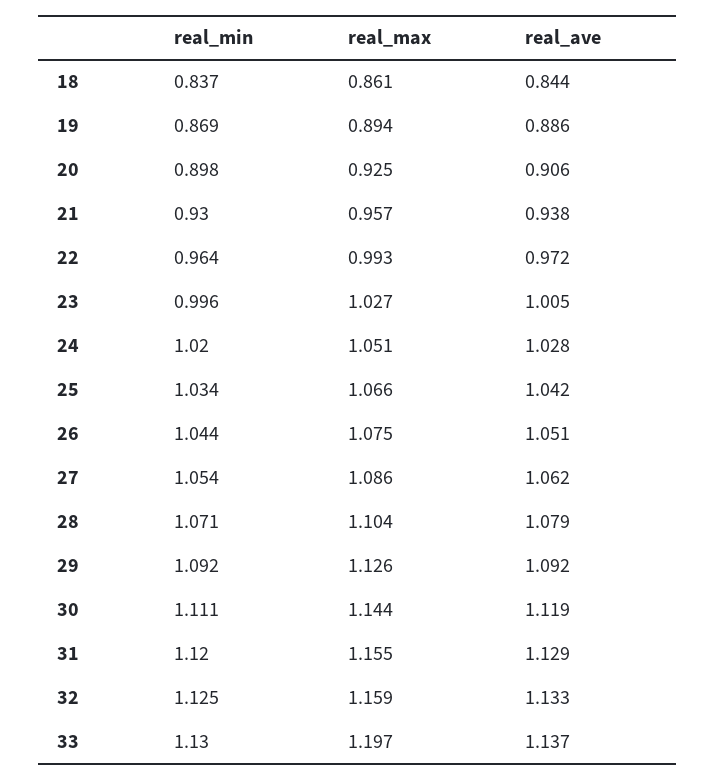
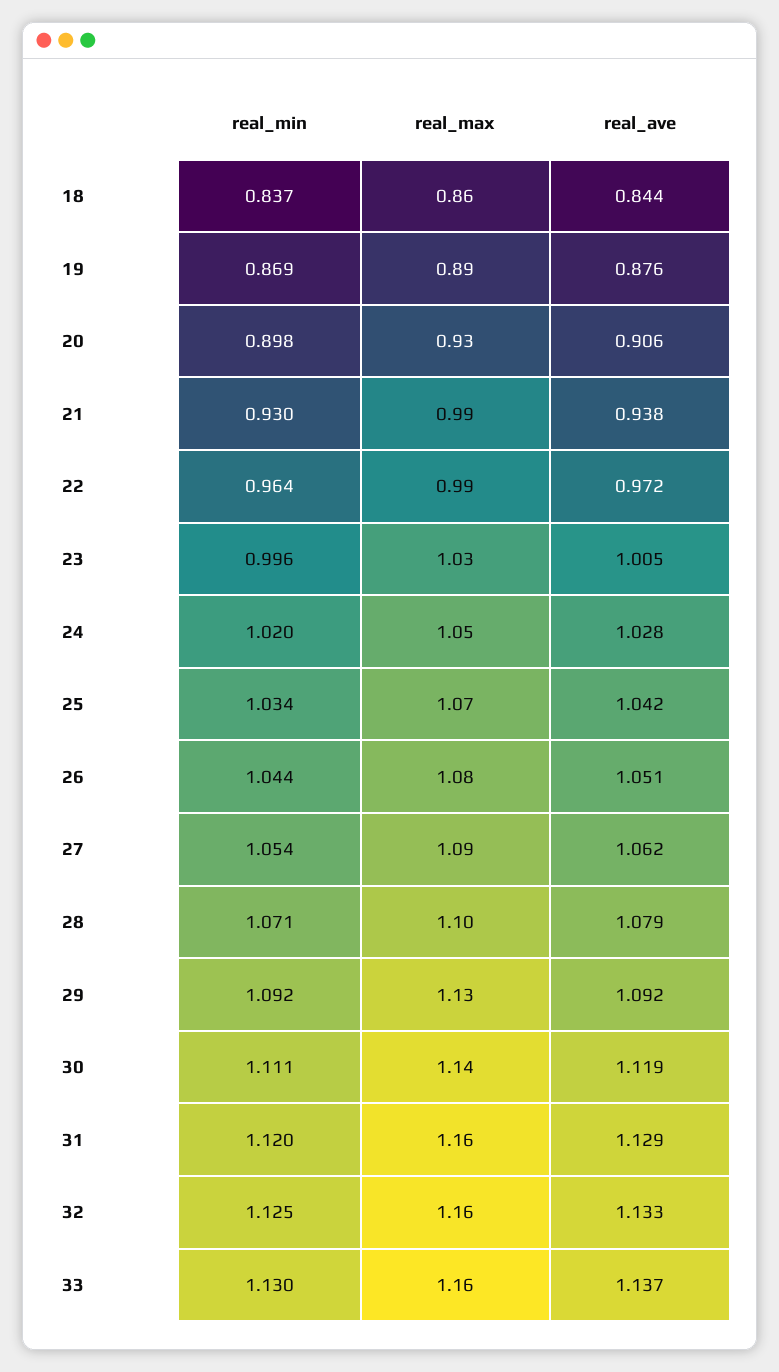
  {
    "real_min": {
      "18": 0.837,
      "19": 0.869,
      "20": 0.898,
      "21": 0.93,
      "22": 0.964,
      "23": 0.996,
      "24": 1.02,
      "25": 1.034,
      "26": 1.044,
      "27": 1.054,
      "28": 1.071,
      "29": 1.092,
      "30": 1.111,
      "31": 1.12,
      "32": 1.125,
      "33": 1.13
    },
    "real_max": {
      "18": 0.861,
      "19": 0.894,
      "20": 0.925,
-     "21": 0.957,
+     "21": 0.99,
      "22": 0.993,
      "23": 1.027,
      "24": 1.051,
      "25": 1.066,
      "26": 1.075,
      "27": 1.086,
      "28": 1.104,
      "29": 1.126,
      "30": 1.144,
      "31": 1.155,
      "32": 1.159,
-     "33": 1.197
+     "33": 1.16
    },
    "real_ave": {
      "18": 0.844,
-     "19": 0.886,
+     "19": 0.876,
      "20": 0.906,
      "21": 0.938,
      "22": 0.972,
      "23": 1.005,
      "24": 1.028,
      "25": 1.042,
      "26": 1.051,
      "27": 1.062,
      "28": 1.079,
      "29": 1.092,
      "30": 1.119,
      "31": 1.129,
      "32": 1.133,
      "33": 1.137
    }
  }

